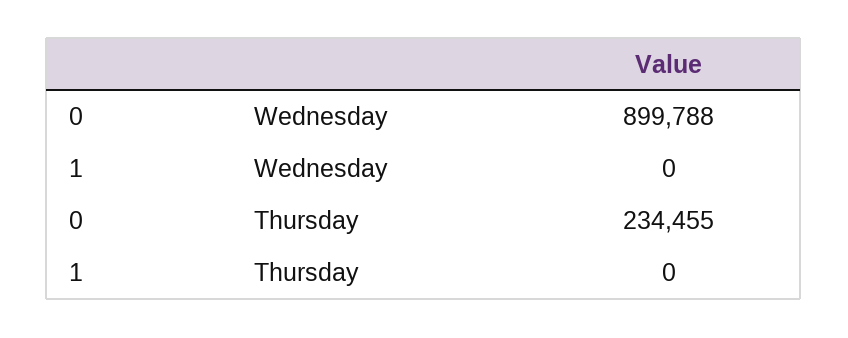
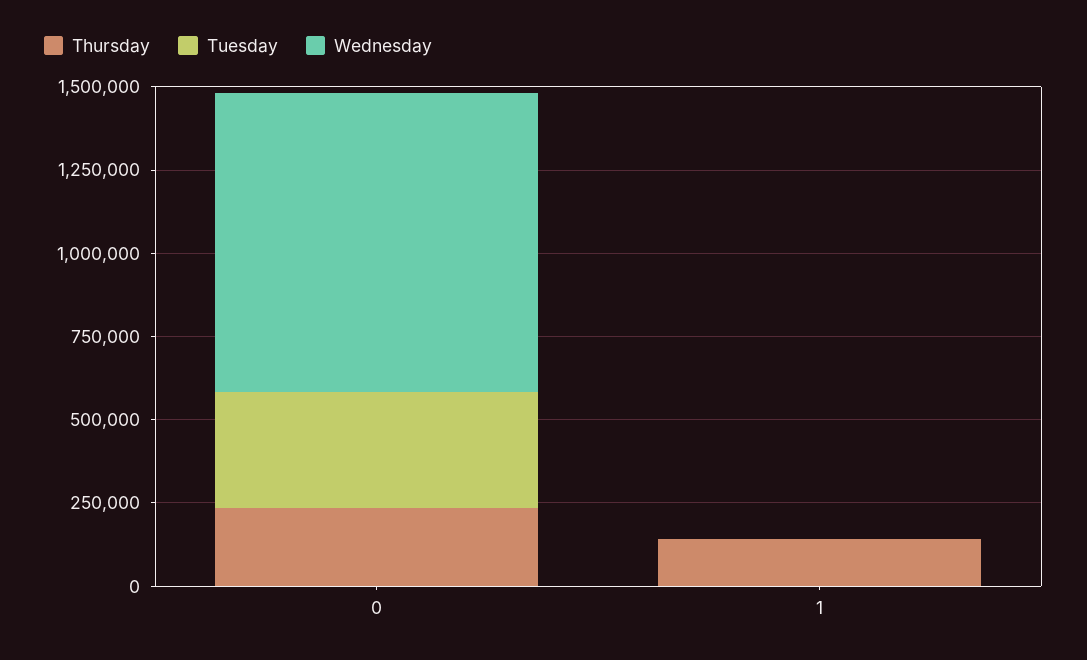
  {
    "Wednesday": {
      "0": 899788,
      "1": 0
    },
    "Thursday": {
      "0": 234455,
-     "1": 0
+     "1": 150000
-   }
+   },
+   "Tuesday": {
+     "0": 350000,
+     "1": 0
+   }
  }

